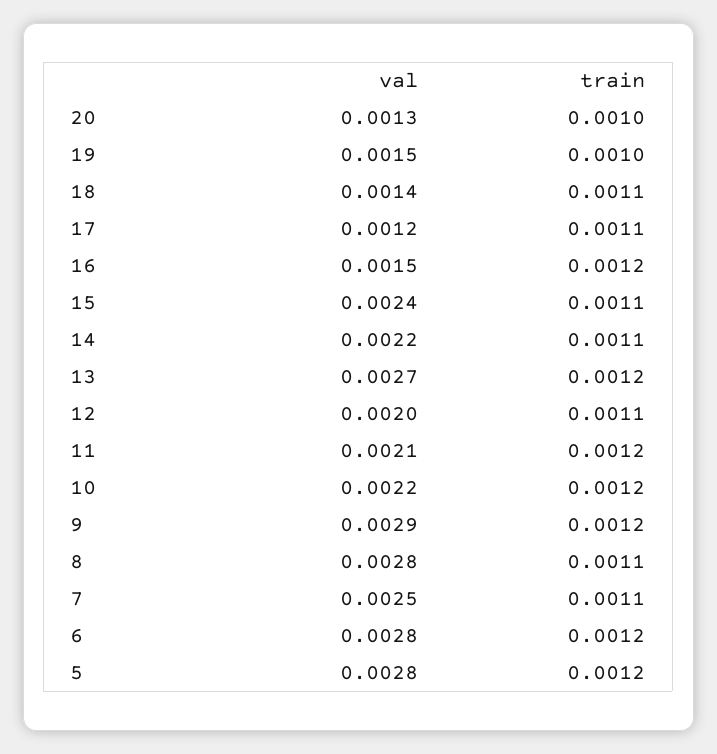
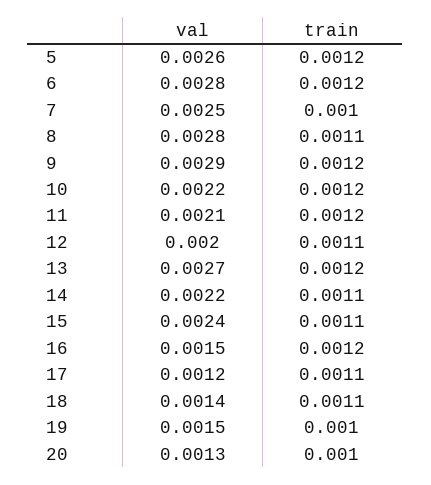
  {
    "val": {
      "20": 0.0013,
      "19": 0.0015,
      "18": 0.0014,
      "17": 0.0012,
      "16": 0.0015,
      "15": 0.0024,
      "14": 0.0022,
      "13": 0.0027,
      "12": 0.002,
      "11": 0.0021,
      "10": 0.0022,
      "9": 0.0029,
      "8": 0.0028,
      "7": 0.0025,
      "6": 0.0028,
-     "5": 0.0028
+     "5": 0.0026
    },
    "train": {
      "20": 0.001,
      "19": 0.001,
      "18": 0.0011,
      "17": 0.0011,
      "16": 0.0012,
      "15": 0.0011,
      "14": 0.0011,
      "13": 0.0012,
      "12": 0.0011,
      "11": 0.0012,
      "10": 0.0012,
      "9": 0.0012,
      "8": 0.0011,
-     "7": 0.0011,
+     "7": 0.001,
      "6": 0.0012,
      "5": 0.0012
    }
  }

